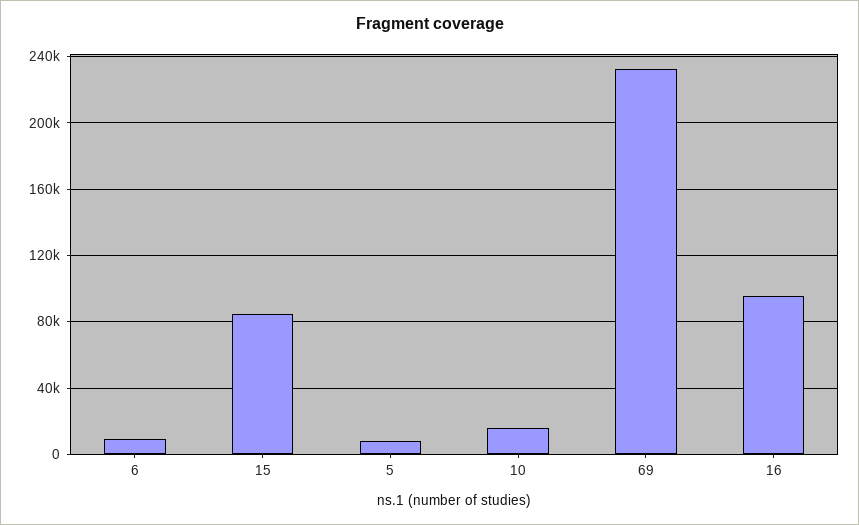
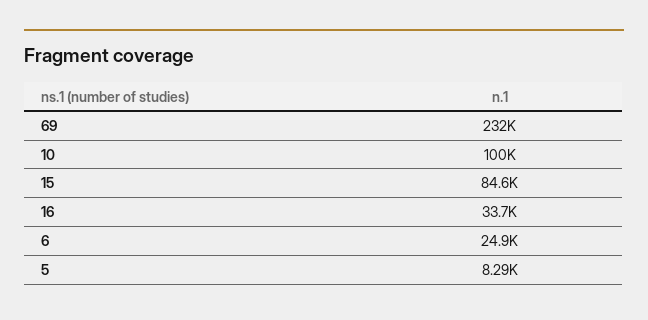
  {
-   "6": 10000,
+   "6": 24900,
    "15": 84600,
    "5": 8290,
-   "10": 15000,
+   "10": 100000,
    "69": 232000,
-   "16": 95000
+   "16": 33700
  }

